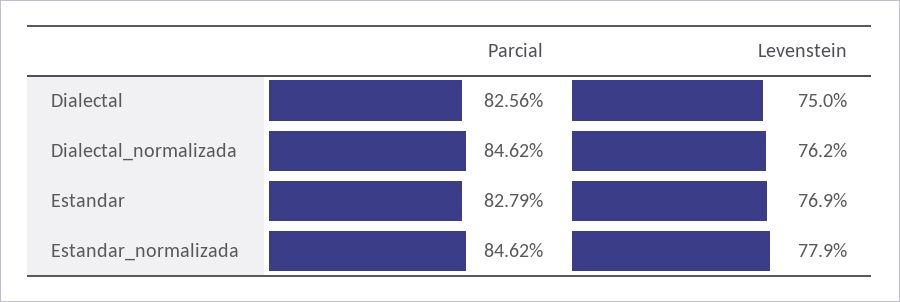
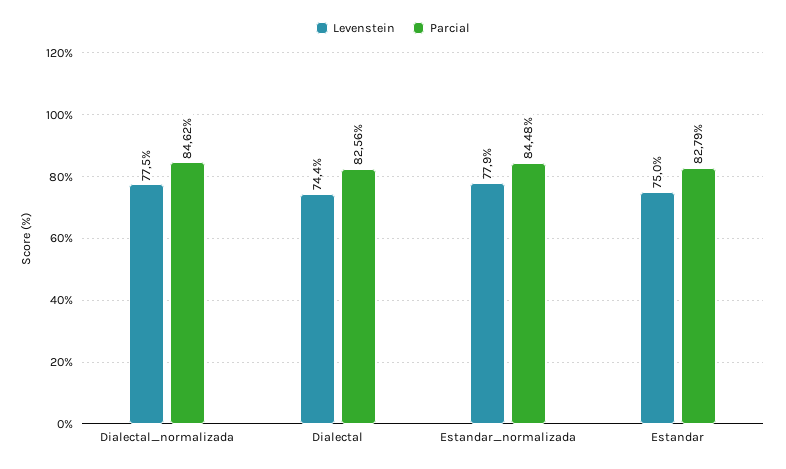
  {
    "Parcial": {
      "Dialectal": 82.56,
      "Dialectal_normalizada": 84.62,
      "Estandar": 82.79,
-     "Estandar_normalizada": 84.62
+     "Estandar_normalizada": 84.48
    },
    "Levenstein": {
-     "Dialectal": 75,
+     "Dialectal": 74.4,
-     "Dialectal_normalizada": 76.2,
+     "Dialectal_normalizada": 77.5,
-     "Estandar": 76.9,
+     "Estandar": 75,
      "Estandar_normalizada": 77.9
    }
  }

